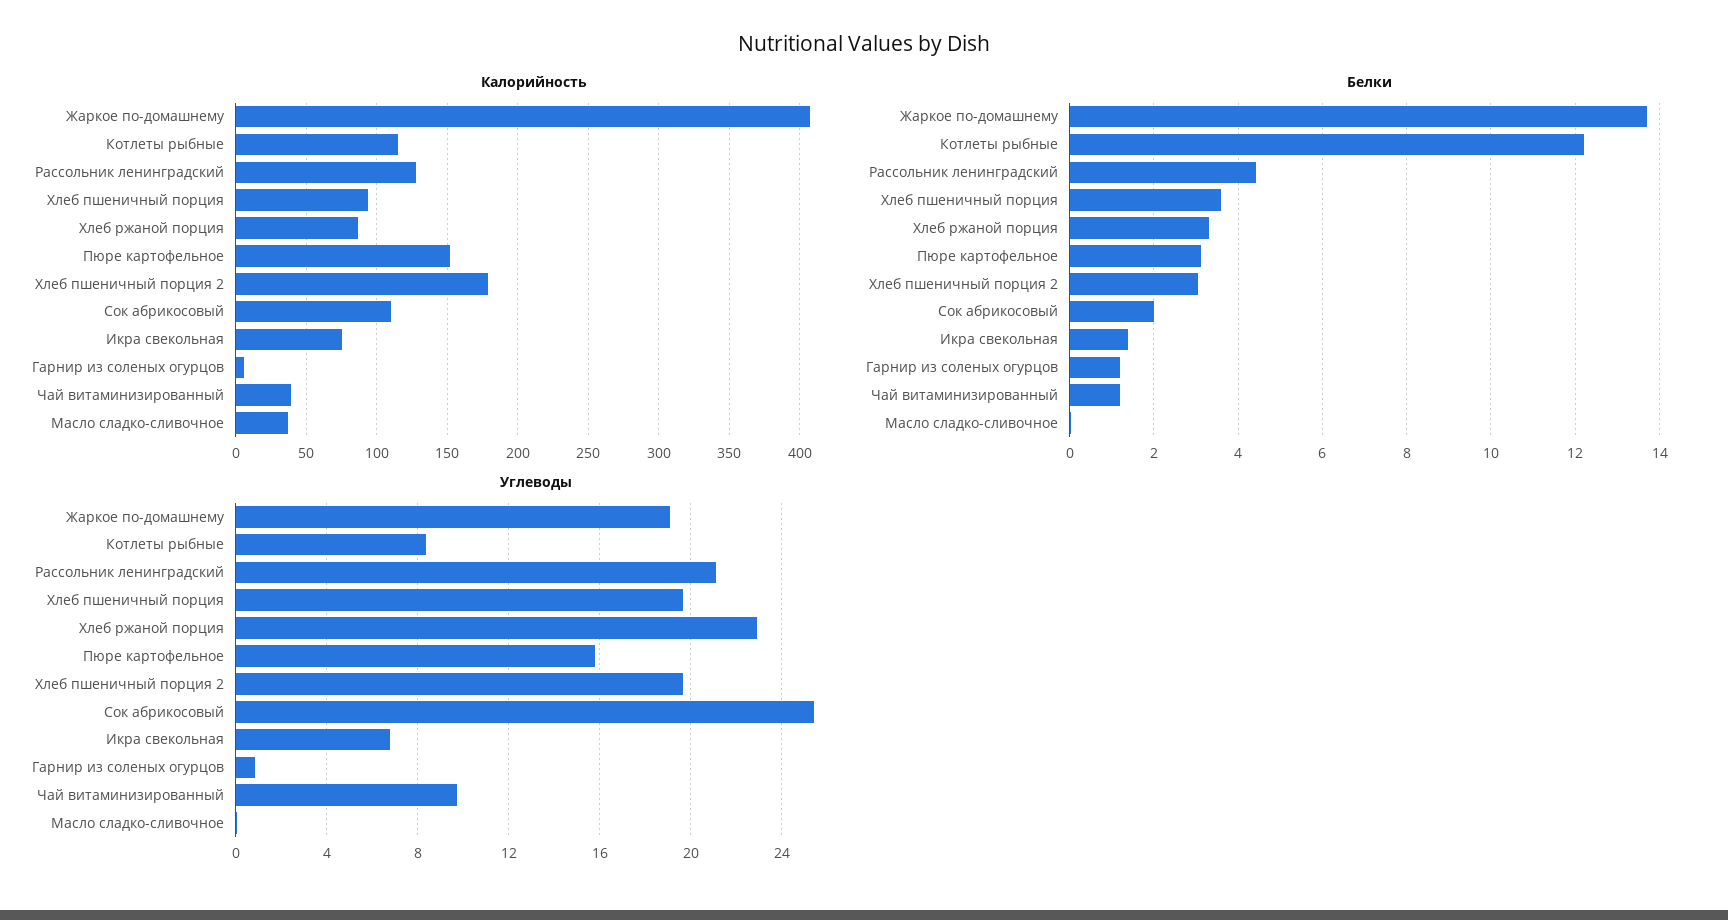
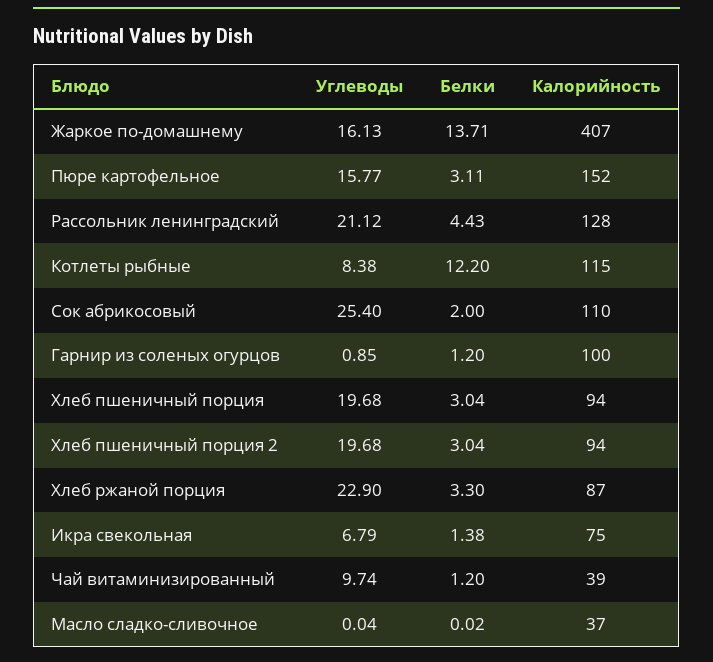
  {
    "Калорийность": {
      "Жаркое по-домашнему": 407,
      "Котлеты рыбные": 115,
      "Рассольник ленинградский": 128,
      "Хлеб пшеничный порция": 94,
      "Хлеб ржаной порция": 87,
      "Пюре картофельное": 152,
-     "Хлеб пшеничный порция 2": 180,
+     "Хлеб пшеничный порция 2": 94,
      "Сок абрикосовый": 110,
      "Икра свекольная": 75,
-     "Гарнир из соленых огурцов": 5,
+     "Гарнир из соленых огурцов": 100,
      "Чай витаминизированный": 39,
      "Масло сладко-сливочное": 37
    },
    "Белки": {
      "Жаркое по-домашнему": 13.71,
      "Котлеты рыбные": 12.2,
      "Рассольник ленинградский": 4.43,
-     "Хлеб пшеничный порция": 3.6,
+     "Хлеб пшеничный порция": 3.04,
      "Хлеб ржаной порция": 3.3,
      "Пюре картофельное": 3.11,
      "Хлеб пшеничный порция 2": 3.04,
      "Сок абрикосовый": 2,
      "Икра свекольная": 1.38,
      "Гарнир из соленых огурцов": 1.2,
      "Чай витаминизированный": 1.2,
      "Масло сладко-сливочное": 0.02
    },
    "Углеводы": {
-     "Жаркое по-домашнему": 19,
+     "Жаркое по-домашнему": 16.13,
      "Котлеты рыбные": 8.38,
      "Рассольник ленинградский": 21.12,
      "Хлеб пшеничный порция": 19.68,
      "Хлеб ржаной порция": 22.9,
      "Пюре картофельное": 15.77,
      "Хлеб пшеничный порция 2": 19.68,
      "Сок абрикосовый": 25.4,
      "Икра свекольная": 6.79,
      "Гарнир из соленых огурцов": 0.85,
      "Чай витаминизированный": 9.74,
      "Масло сладко-сливочное": 0.04
    }
  }

